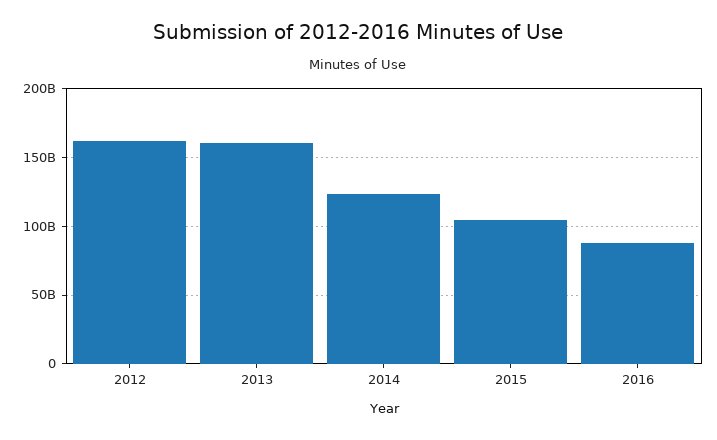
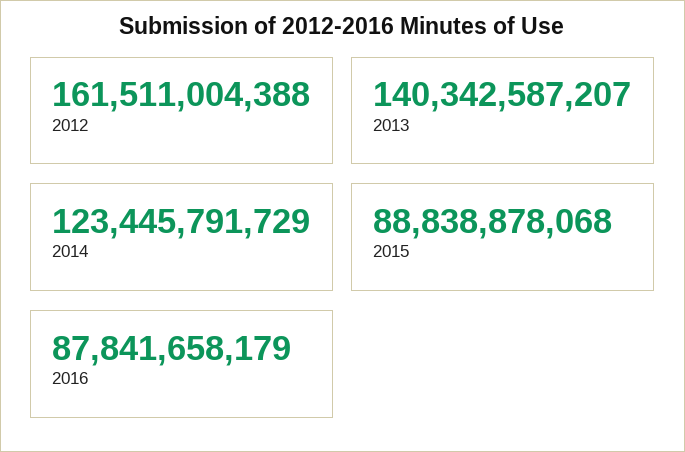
  {
    "2012": 161511004388,
-   "2013": 160000000000,
+   "2013": 140342587207,
    "2014": 123445791729,
-   "2015": 105000000000,
+   "2015": 88838878068,
    "2016": 87841658179
  }

